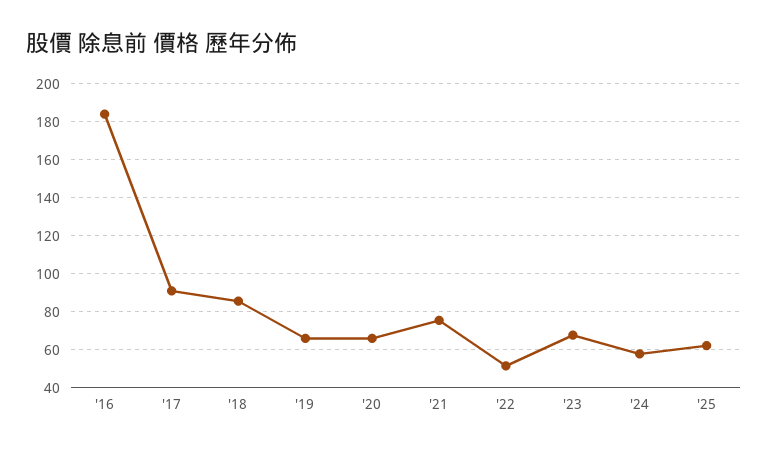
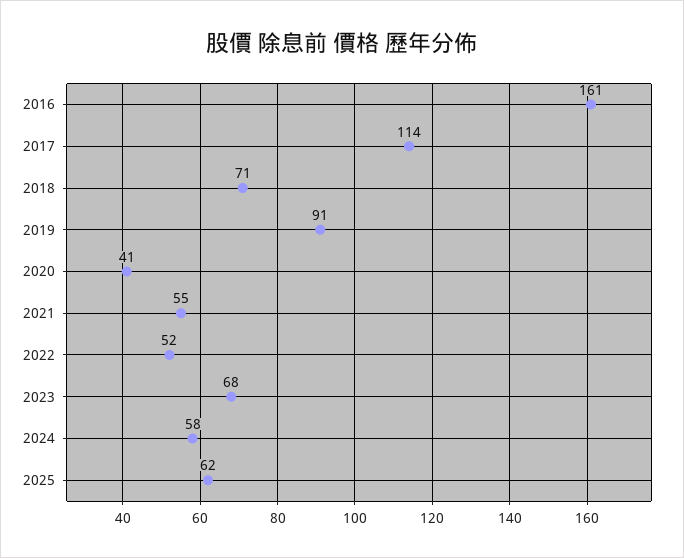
  {
-   "'16": 185,
+   "'16": 161,
-   "'17": 90,
+   "'17": 114,
-   "'18": 85,
+   "'18": 71,
-   "'19": 65,
+   "'19": 91,
-   "'20": 65,
+   "'20": 41,
-   "'21": 75,
+   "'21": 55,
    "'22": 52,
    "'23": 68,
    "'24": 58,
    "'25": 62
  }

